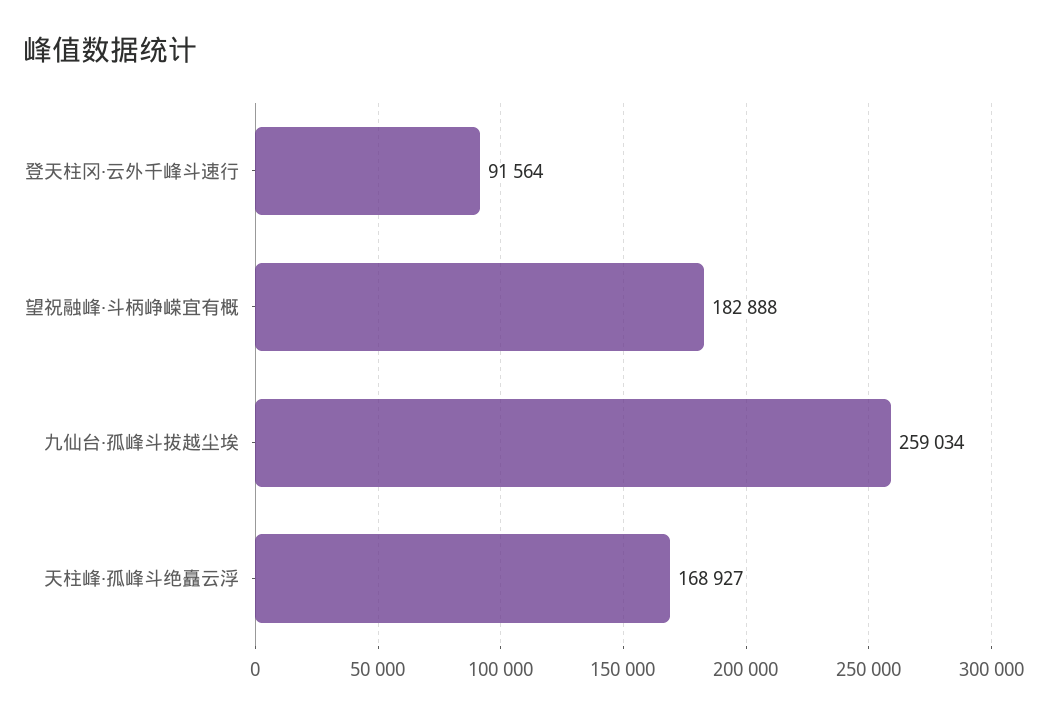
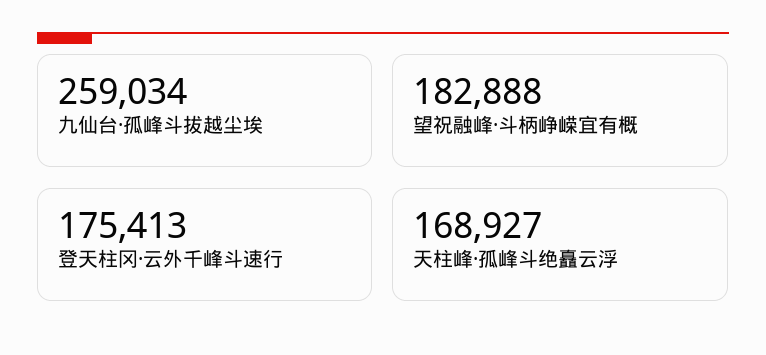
  {
-   "登天柱冈·云外千峰斗速行": 91564,
+   "登天柱冈·云外千峰斗速行": 175413,
    "望祝融峰·斗柄峥嵘宜有概": 182888,
    "九仙台·孤峰斗拔越尘埃": 259034,
    "天柱峰·孤峰斗绝矗云浮": 168927
  }

